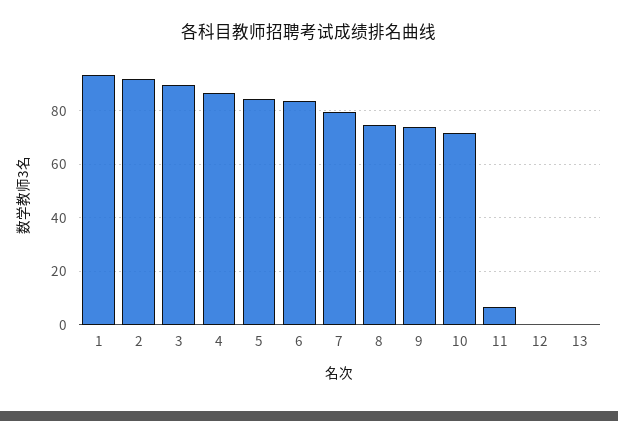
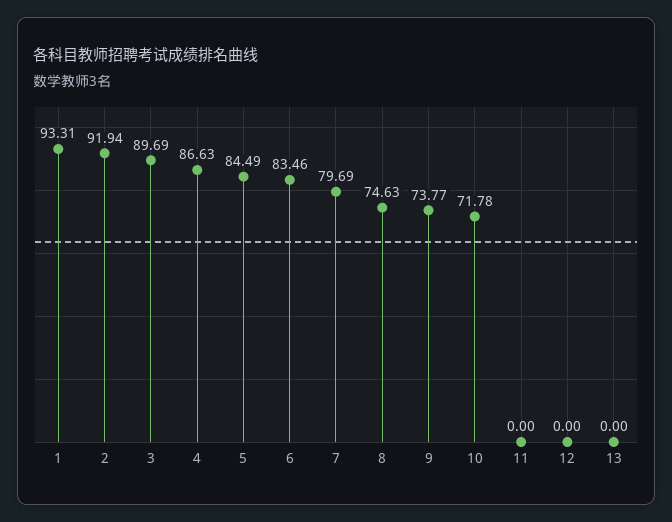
  {
    "1": 93.31,
    "2": 91.94,
    "3": 89.69,
    "4": 86.63,
    "5": 84.49,
    "6": 83.46,
    "7": 79.69,
    "8": 74.63,
    "9": 73.77,
    "10": 71.78,
-   "11": 7.5,
+   "11": 0,
    "12": 0,
    "13": 0
  }

